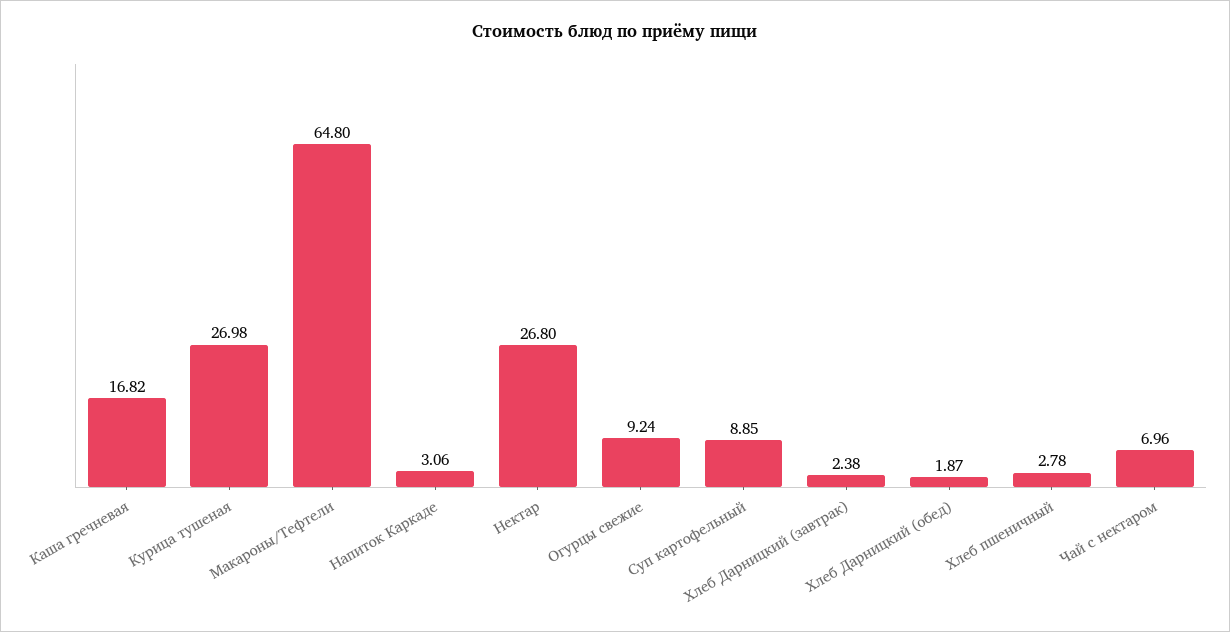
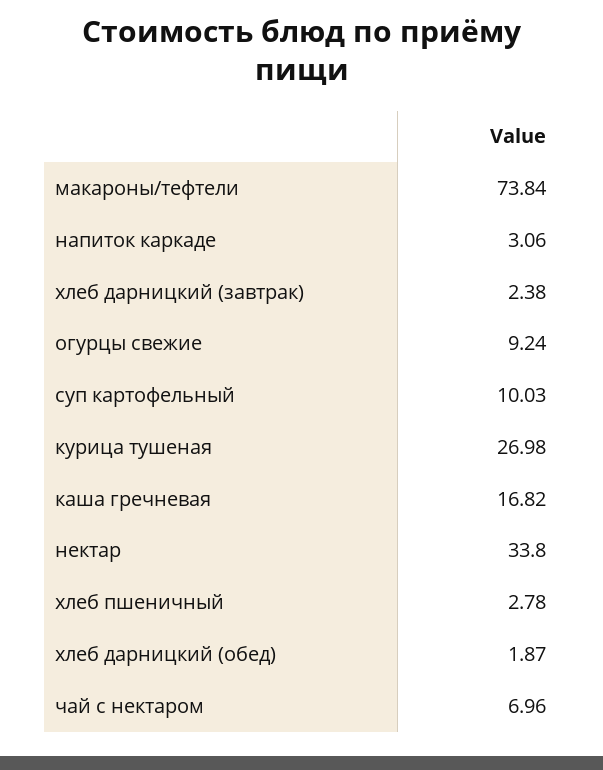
  {
    "Каша гречневая": 16.82,
    "Курица тушеная": 26.98,
-   "Макароны/Тефтели": 64.8,
+   "Макароны/Тефтели": 73.84,
    "Напиток Каркаде": 3.06,
-   "Нектар": 26.8,
+   "Нектар": 33.8,
    "Огурцы свежие": 9.24,
-   "Суп картофельный": 8.85,
+   "Суп картофельный": 10.03,
    "Хлеб Дарницкий (завтрак)": 2.38,
    "Хлеб Дарницкий (обед)": 1.87,
    "Хлеб пшеничный": 2.78,
    "Чай с нектаром": 6.96
  }

